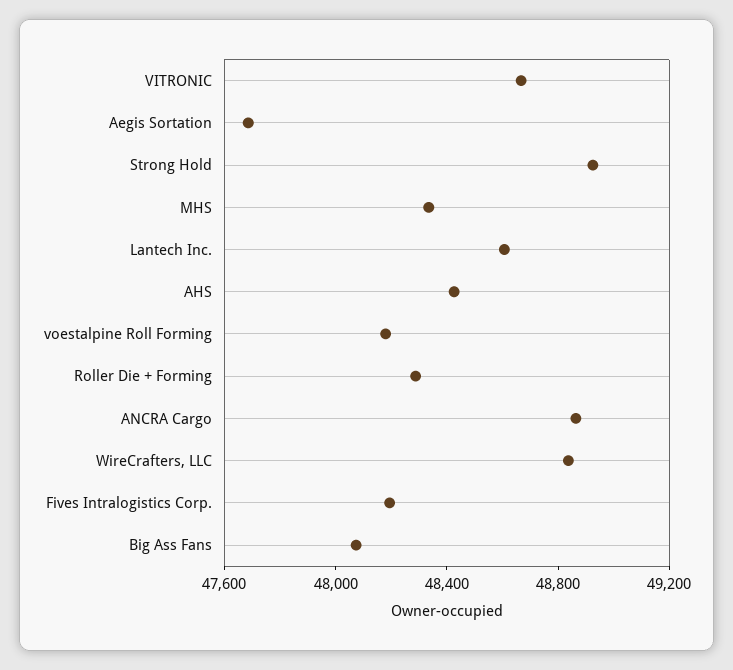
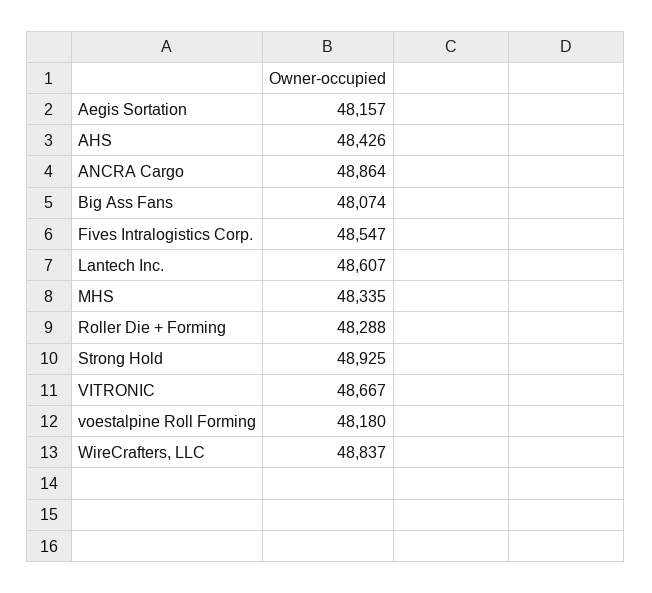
  {
    "VITRONIC": 48667,
-   "Aegis Sortation": 47700,
+   "Aegis Sortation": 48157,
    "Strong Hold": 48925,
    "MHS": 48335,
    "Lantech Inc.": 48607,
    "AHS": 48426,
    "voestalpine Roll Forming": 48180,
    "Roller Die + Forming": 48288,
    "ANCRA Cargo": 48864,
    "WireCrafters, LLC": 48837,
-   "Fives Intralogistics Corp.": 48200,
+   "Fives Intralogistics Corp.": 48547,
    "Big Ass Fans": 48074
  }

